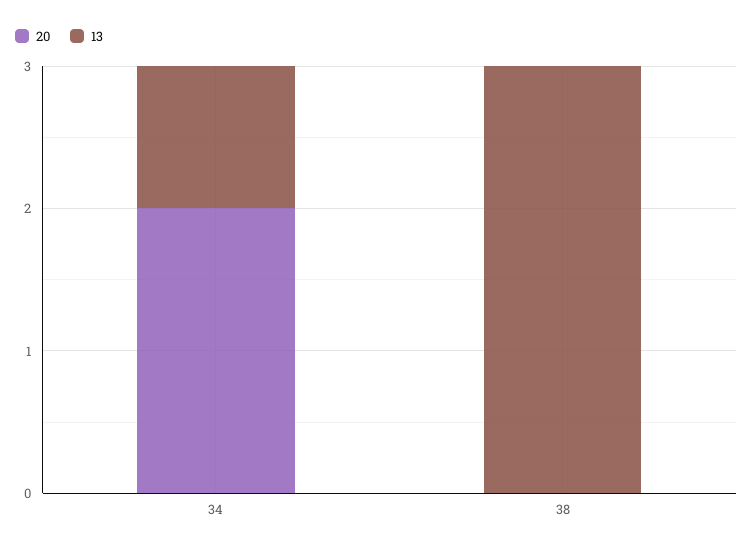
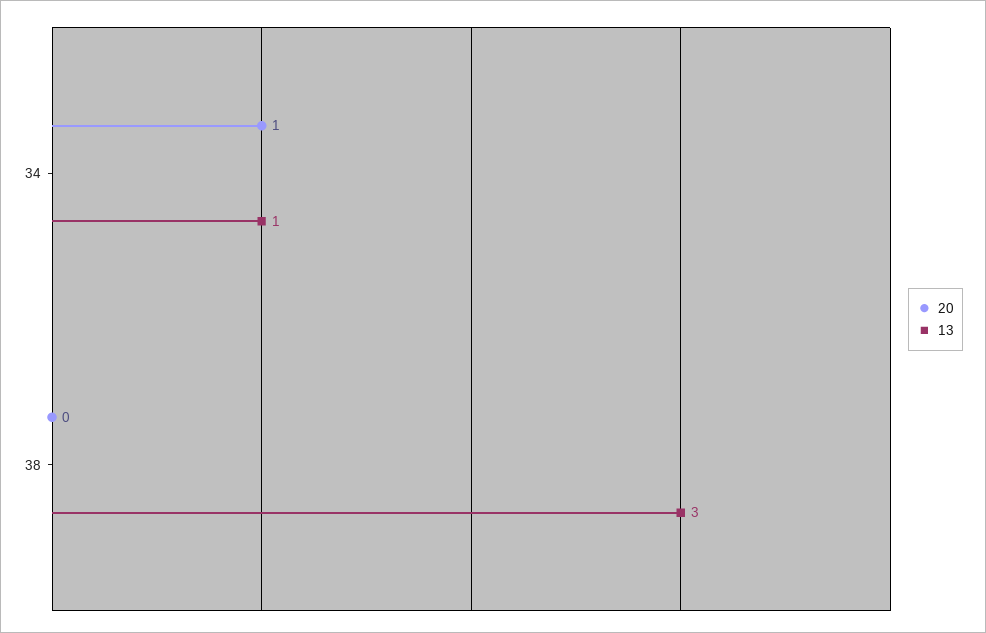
  {
    "20": {
-     "34": 2,
+     "34": 1,
      "38": 0
    },
    "13": {
      "34": 1,
      "38": 3
    }
  }

